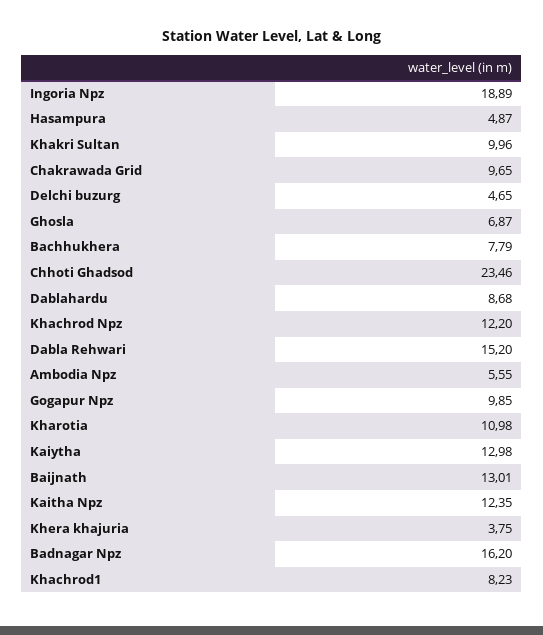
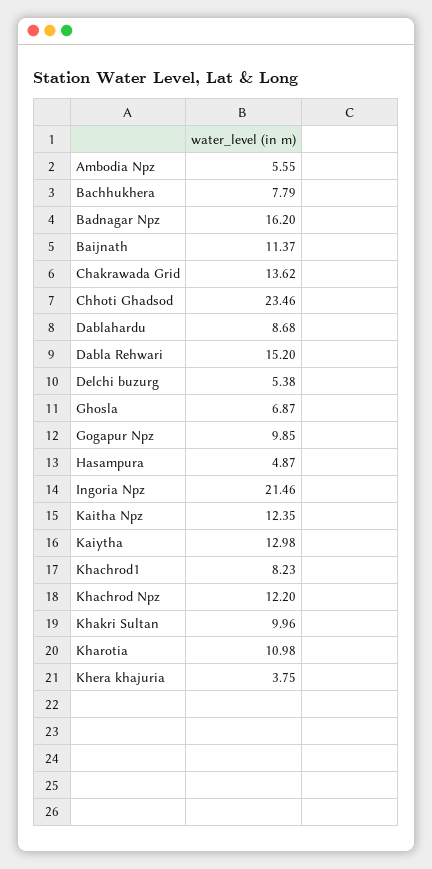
  {
-   "Ingoria Npz": 18.89,
+   "Ingoria Npz": 21.46,
    "Hasampura": 4.87,
    "Khakri Sultan": 9.96,
-   "Chakrawada Grid": 9.65,
+   "Chakrawada Grid": 13.62,
-   "Delchi buzurg": 4.65,
+   "Delchi buzurg": 5.38,
    "Ghosla": 6.87,
    "Bachhukhera": 7.79,
    "Chhoti Ghadsod": 23.46,
    "Dablahardu": 8.68,
    "Khachrod Npz": 12.2,
    "Dabla Rehwari": 15.2,
    "Ambodia Npz": 5.55,
    "Gogapur Npz": 9.85,
    "Kharotia": 10.98,
    "Kaiytha": 12.98,
-   "Baijnath": 13.01,
+   "Baijnath": 11.37,
    "Kaitha Npz": 12.35,
    "Khera khajuria": 3.75,
    "Badnagar Npz": 16.2,
    "Khachrod1": 8.23
  }

